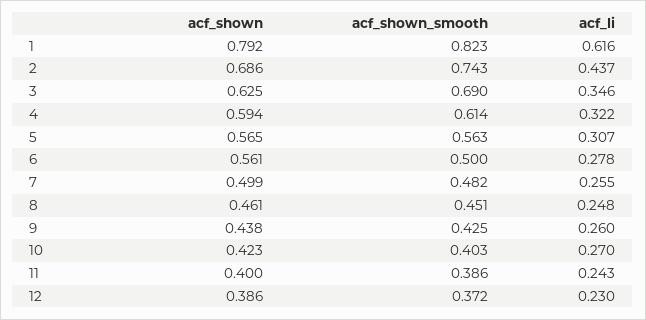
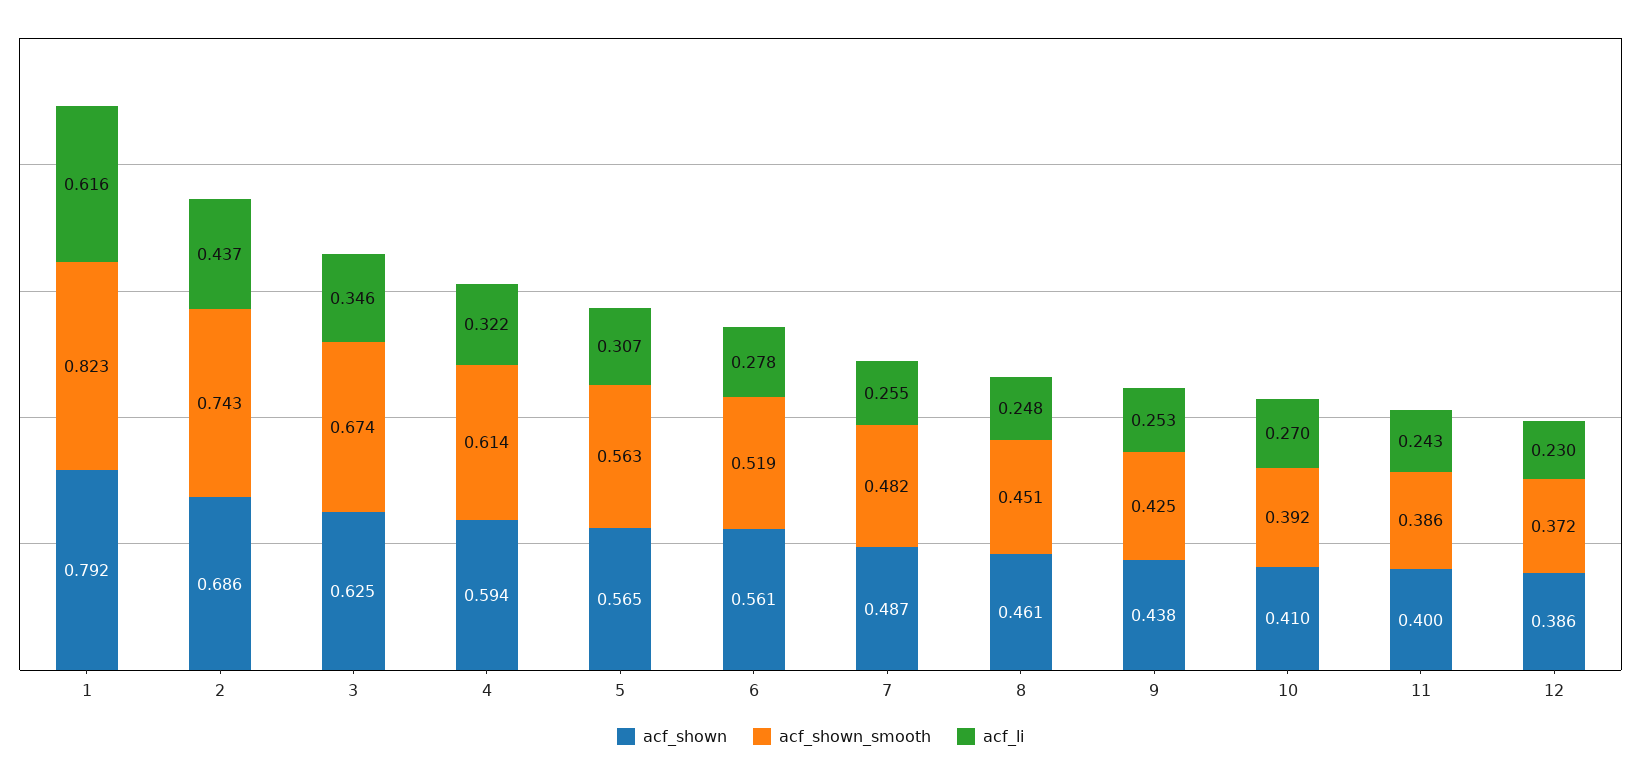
  {
    "acf_shown": {
      "1": 0.792,
      "2": 0.686,
      "3": 0.625,
      "4": 0.594,
      "5": 0.565,
      "6": 0.561,
-     "7": 0.499,
+     "7": 0.487,
      "8": 0.461,
      "9": 0.438,
-     "10": 0.423,
+     "10": 0.41,
      "11": 0.4,
      "12": 0.386
    },
    "acf_shown_smooth": {
      "1": 0.823,
      "2": 0.743,
-     "3": 0.69,
+     "3": 0.674,
      "4": 0.614,
      "5": 0.563,
-     "6": 0.5,
+     "6": 0.519,
      "7": 0.482,
      "8": 0.451,
      "9": 0.425,
-     "10": 0.403,
+     "10": 0.392,
      "11": 0.386,
      "12": 0.372
    },
    "acf_li": {
      "1": 0.616,
      "2": 0.437,
      "3": 0.346,
      "4": 0.322,
      "5": 0.307,
      "6": 0.278,
      "7": 0.255,
      "8": 0.248,
-     "9": 0.26,
+     "9": 0.253,
      "10": 0.27,
      "11": 0.243,
      "12": 0.23
    }
  }

